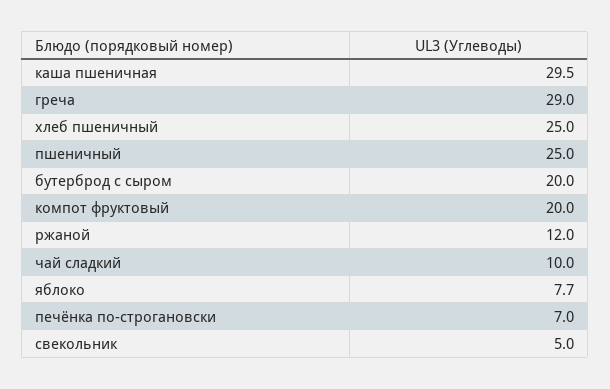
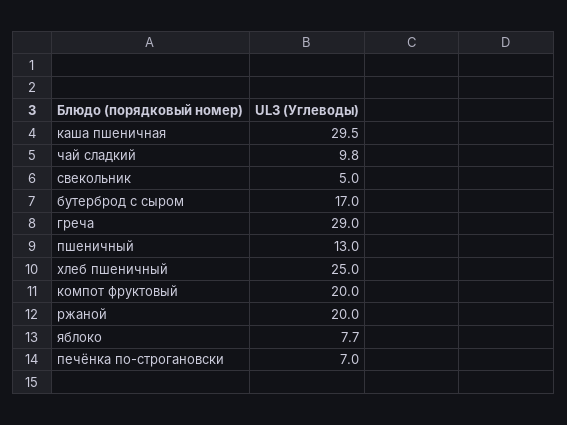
  {
    "каша пшеничная": 29.5,
    "греча": 29,
    "хлеб пшеничный": 25,
-   "пшеничный": 25,
+   "пшеничный": 13,
-   "бутерброд с сыром": 20,
+   "бутерброд с сыром": 17,
    "компот фруктовый": 20,
-   "ржаной": 12,
+   "ржаной": 20,
-   "чай сладкий": 10,
+   "чай сладкий": 9.8,
    "яблоко": 7.7,
    "печёнка по-строгановски": 7,
    "свекольник": 5
  }

